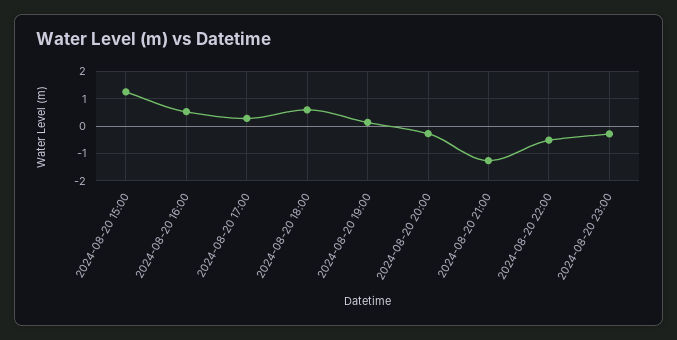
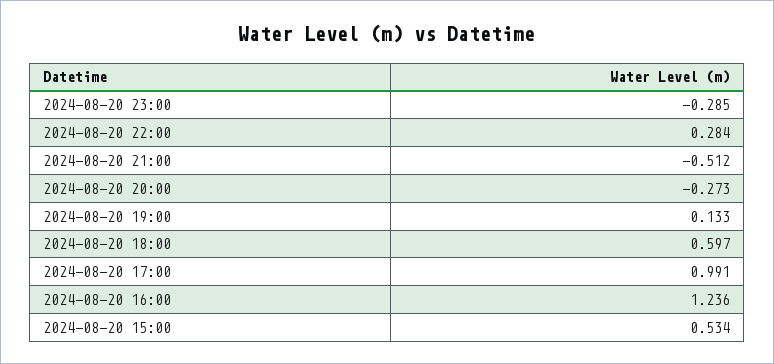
  {
-   "2024-08-20 15:00": 1.25,
+   "2024-08-20 15:00": 0.534,
-   "2024-08-20 16:00": 0.5,
+   "2024-08-20 16:00": 1.236,
-   "2024-08-20 17:00": 0.25,
+   "2024-08-20 17:00": 0.991,
    "2024-08-20 18:00": 0.597,
    "2024-08-20 19:00": 0.133,
    "2024-08-20 20:00": -0.273,
-   "2024-08-20 21:00": -1.25,
+   "2024-08-20 21:00": -0.512,
-   "2024-08-20 22:00": -0.5,
+   "2024-08-20 22:00": 0.284,
    "2024-08-20 23:00": -0.285
  }

